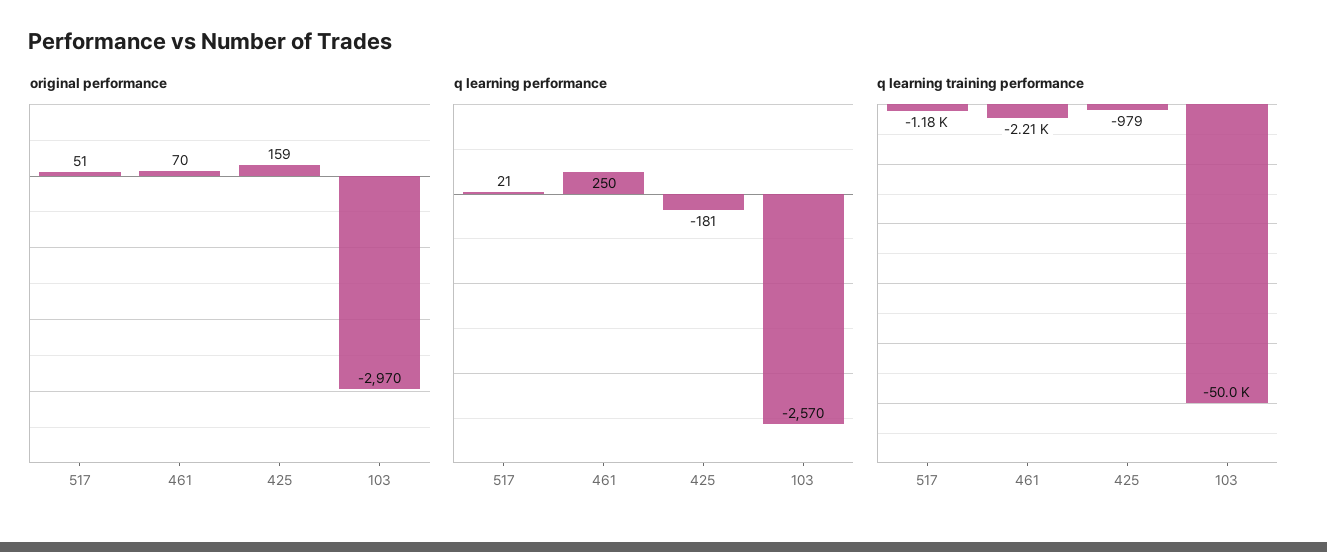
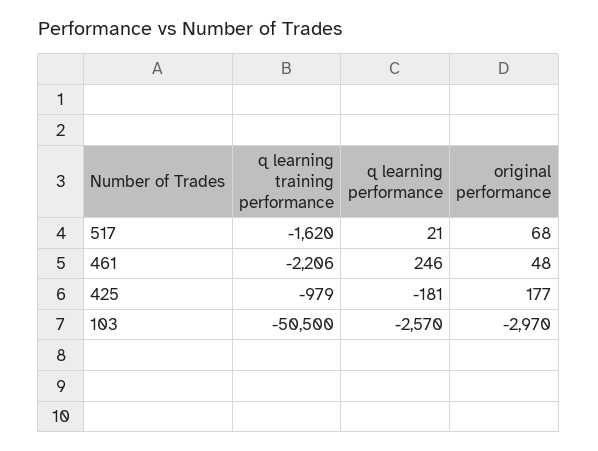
  {
    "original performance": {
-     "517": 51,
+     "517": 68,
-     "461": 70,
+     "461": 48,
-     "425": 159,
+     "425": 177,
      "103": -2970
    },
    "q learning performance": {
      "517": 21,
-     "461": 250,
+     "461": 246,
      "425": -181,
      "103": -2570
    },
    "q learning training performance": {
-     "517": -1180,
+     "517": -1620,
      "461": -2206,
      "425": -979,
-     "103": -50000
+     "103": -50500
    }
  }

